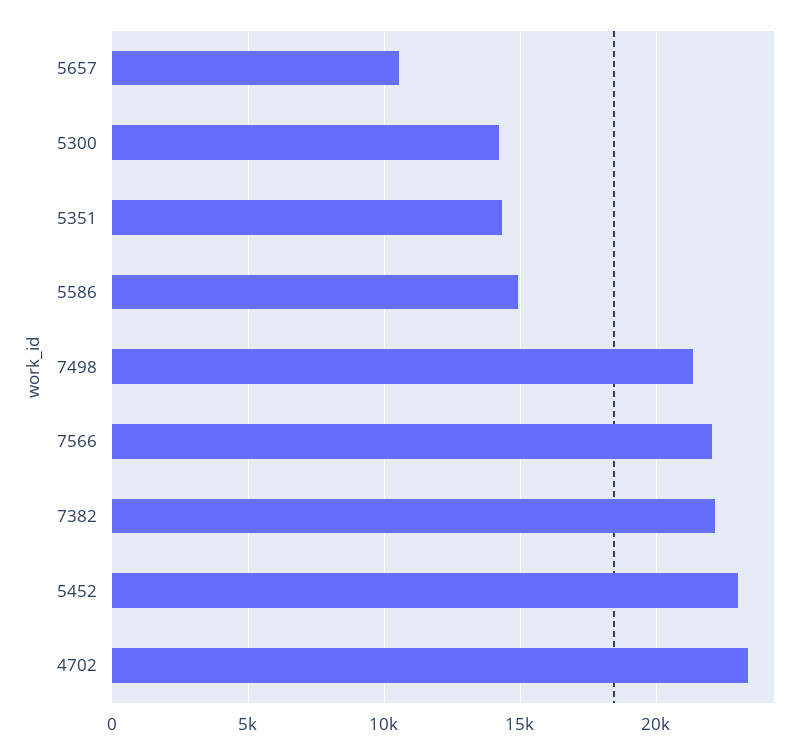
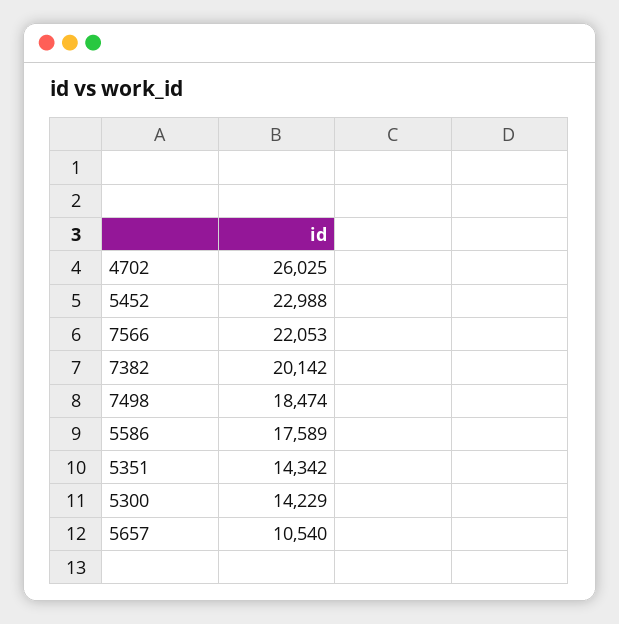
  {
    "5657": 10540,
    "5300": 14229,
    "5351": 14342,
-   "5586": 15000,
+   "5586": 17589,
-   "7498": 21500,
+   "7498": 18474,
    "7566": 22053,
-   "7382": 22000,
+   "7382": 20142,
    "5452": 22988,
-   "4702": 23500
+   "4702": 26025
  }

